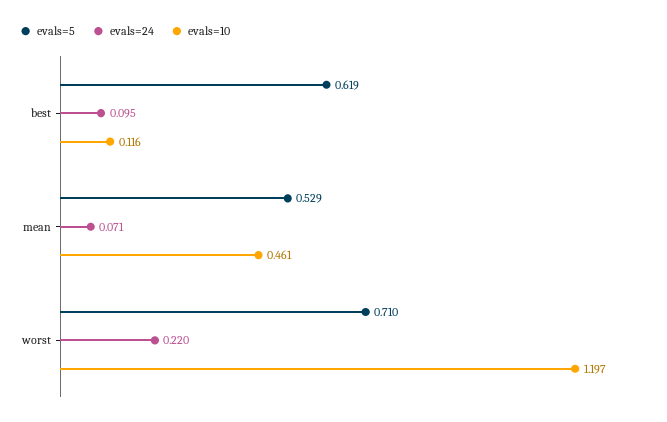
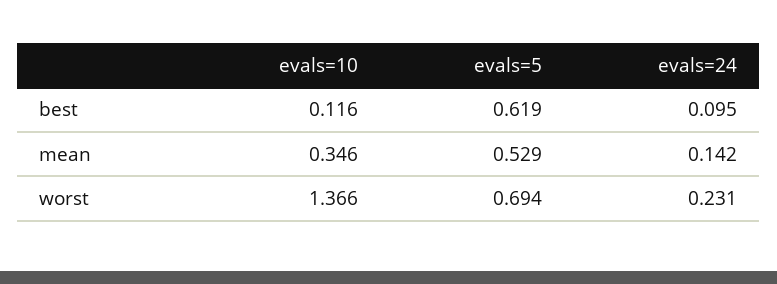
  {
    "evals=5": {
      "best": 0.619,
      "mean": 0.529,
-     "worst": 0.71
+     "worst": 0.694
    },
    "evals=24": {
      "best": 0.095,
-     "mean": 0.071,
+     "mean": 0.142,
-     "worst": 0.22
+     "worst": 0.231
    },
    "evals=10": {
      "best": 0.116,
-     "mean": 0.461,
+     "mean": 0.346,
-     "worst": 1.197
+     "worst": 1.366
    }
  }

